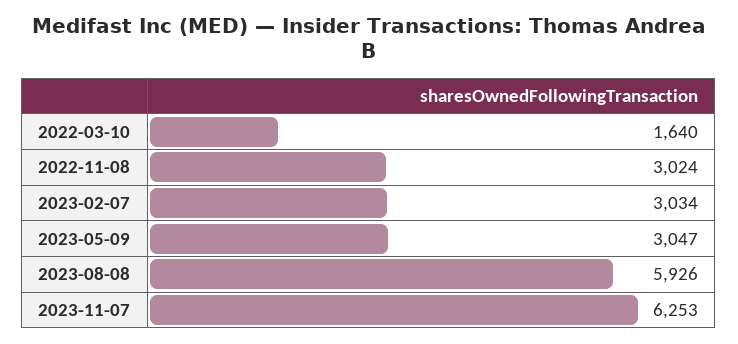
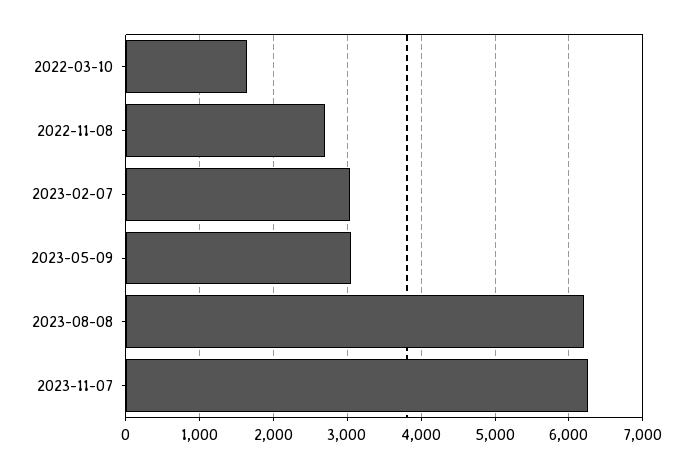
  {
    "2022-03-10": 1640,
-   "2022-11-08": 3024,
+   "2022-11-08": 2700,
    "2023-02-07": 3034,
    "2023-05-09": 3047,
-   "2023-08-08": 5926,
+   "2023-08-08": 6200,
    "2023-11-07": 6253
  }

